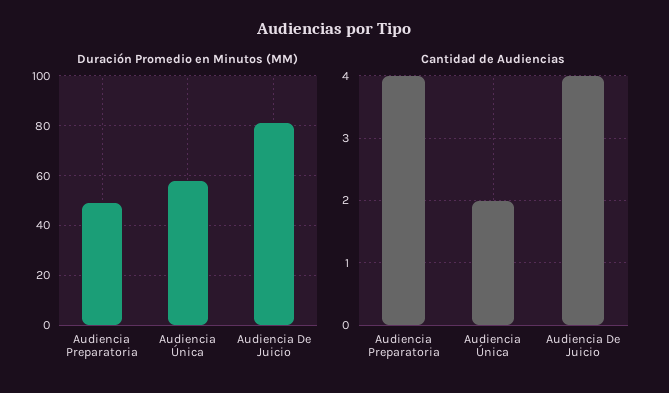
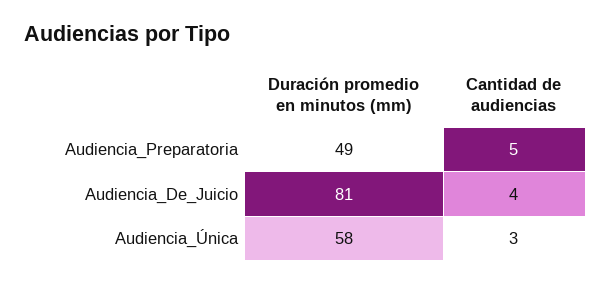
  {
    "Duración Promedio en Minutos (MM)": {
      "Audiencia Preparatoria": 49,
      "Audiencia Única": 58,
      "Audiencia De Juicio": 81
    },
    "Cantidad de Audiencias": {
-     "Audiencia Preparatoria": 4,
+     "Audiencia Preparatoria": 5,
-     "Audiencia Única": 2,
+     "Audiencia Única": 3,
      "Audiencia De Juicio": 4
    }
  }

